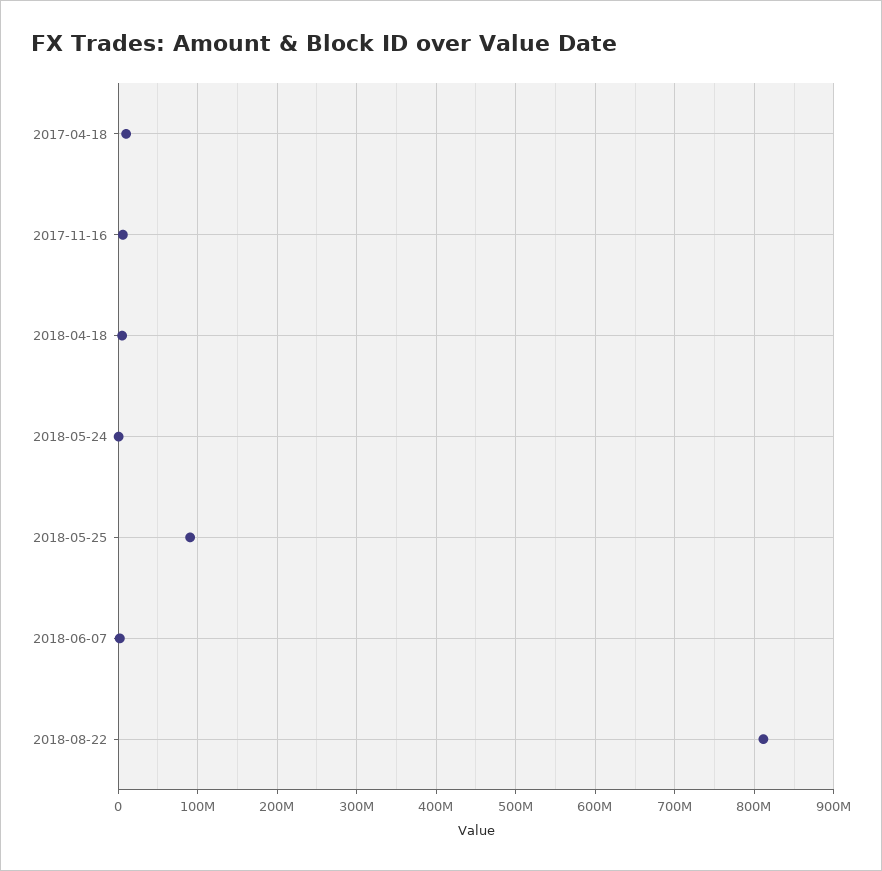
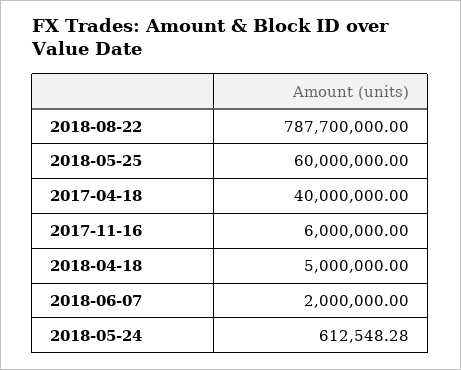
  {
-   "2017-04-18": 10000000,
+   "2017-04-18": 40000000,
    "2017-11-16": 6000000,
    "2018-04-18": 5000000,
    "2018-05-24": 612548.28,
-   "2018-05-25": 90000000,
+   "2018-05-25": 60000000,
    "2018-06-07": 2000000,
-   "2018-08-22": 810000000
+   "2018-08-22": 787700000
  }

